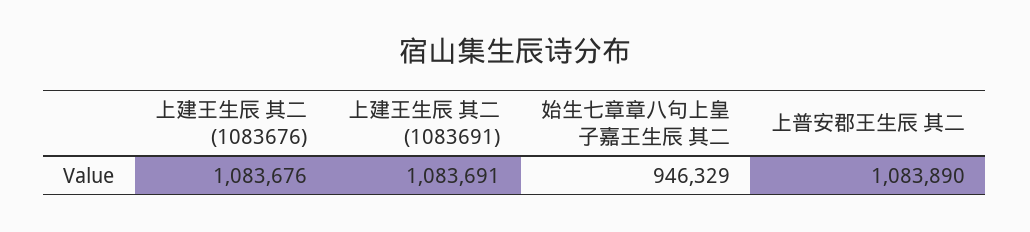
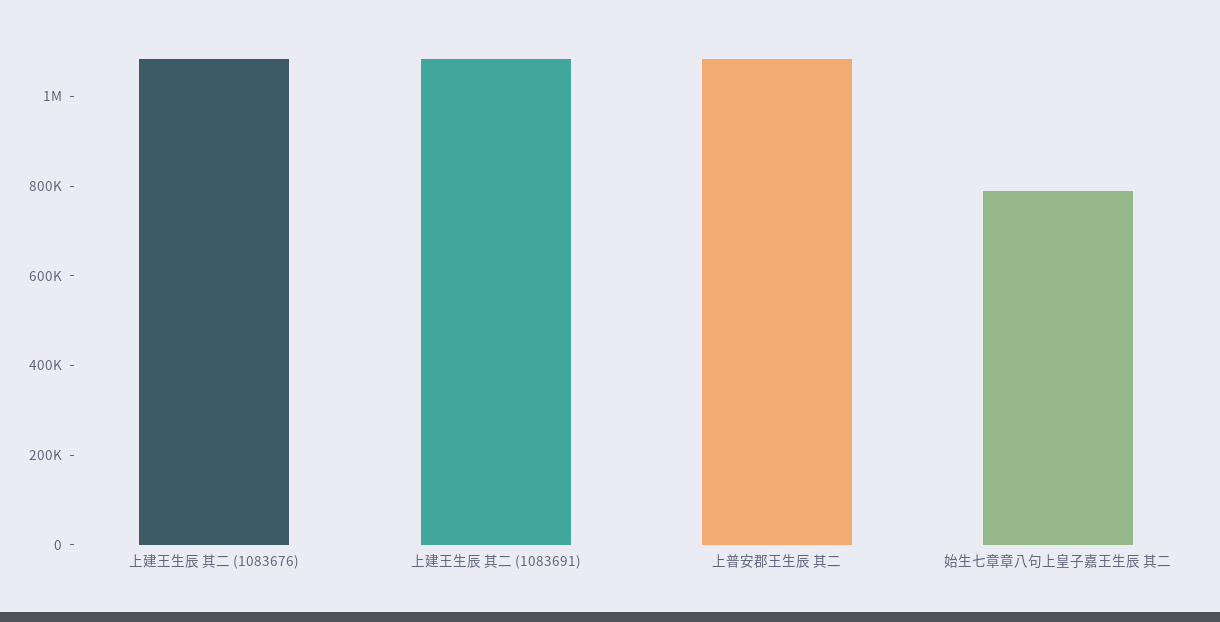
  {
    "上建王生辰 其二 (1083676)": 1083676,
    "上建王生辰 其二 (1083691)": 1083691,
-   "始生七章章八句上皇子嘉王生辰 其二": 946329,
+   "始生七章章八句上皇子嘉王生辰 其二": 800000,
    "上普安郡王生辰 其二": 1083890
  }

